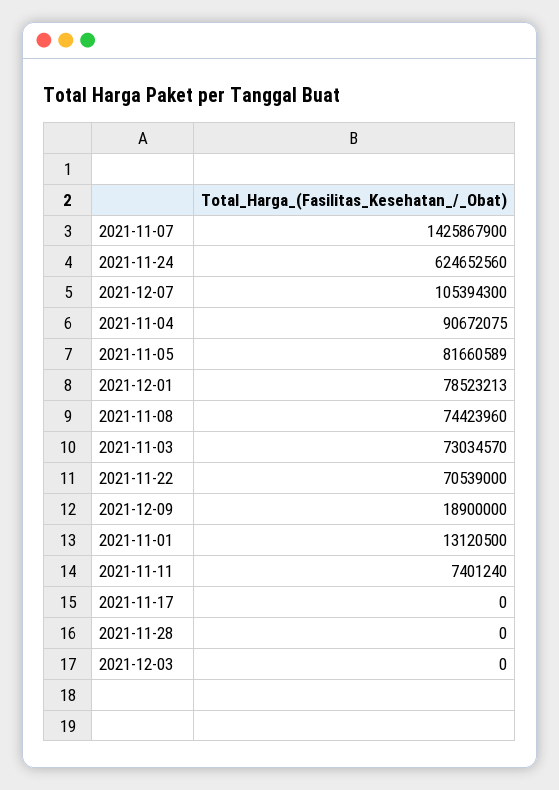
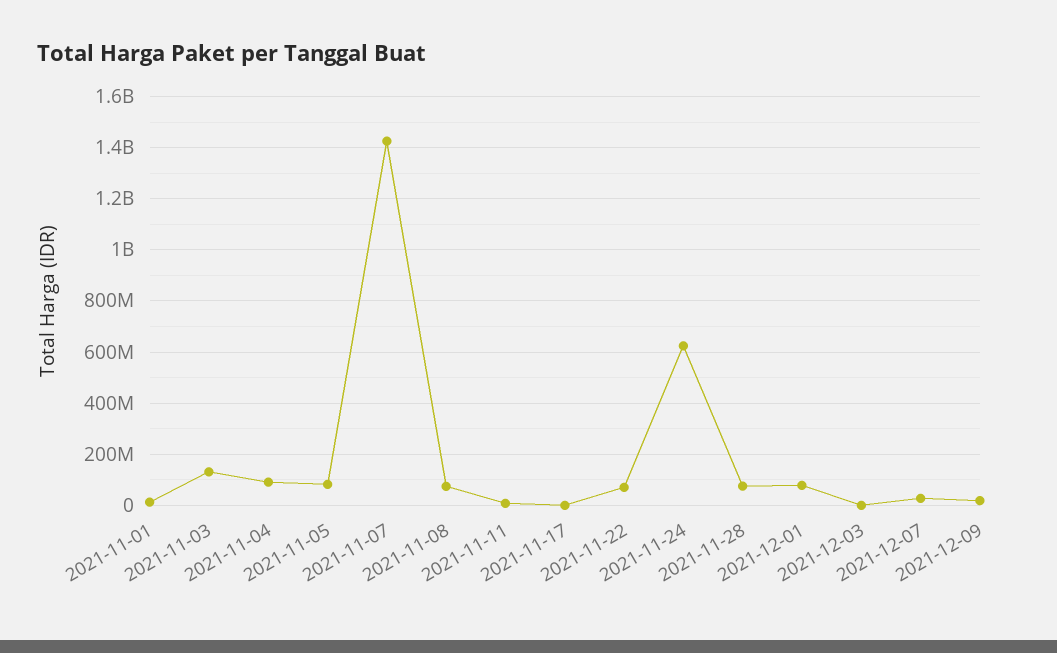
  {
    "2021-11-07": 1425867900,
    "2021-11-24": 624652560,
-   "2021-12-07": 105394300,
+   "2021-12-07": 25000000,
    "2021-11-04": 90672075,
    "2021-11-05": 81660589,
    "2021-12-01": 78523213,
    "2021-11-08": 74423960,
-   "2021-11-03": 73034570,
+   "2021-11-03": 125000000,
    "2021-11-22": 70539000,
    "2021-12-09": 18900000,
    "2021-11-01": 13120500,
    "2021-11-11": 7401240,
    "2021-11-17": 0,
-   "2021-11-28": 0,
+   "2021-11-28": 75000000,
    "2021-12-03": 0
  }

